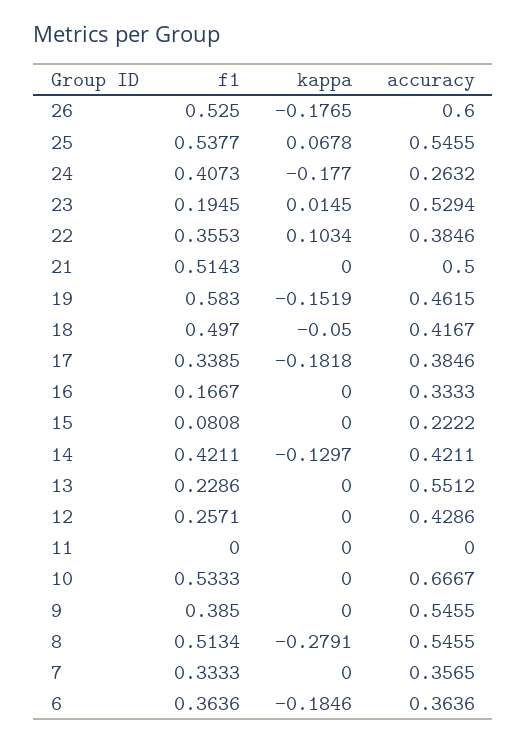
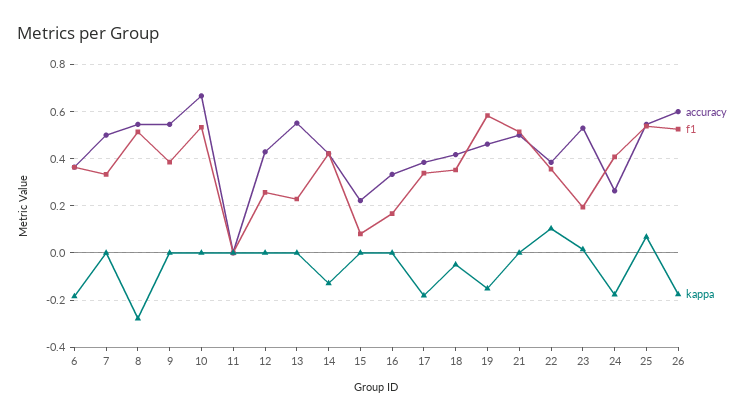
  {
    "f1": {
      "26": 0.525,
      "25": 0.5377,
      "24": 0.4073,
      "23": 0.1945,
      "22": 0.3553,
      "21": 0.5143,
      "19": 0.583,
-     "18": 0.497,
+     "18": 0.35,
      "17": 0.3385,
      "16": 0.1667,
      "15": 0.0808,
      "14": 0.4211,
      "13": 0.2286,
      "12": 0.2571,
      "11": 0,
      "10": 0.5333,
      "9": 0.385,
      "8": 0.5134,
      "7": 0.3333,
      "6": 0.3636
    },
    "kappa": {
      "26": -0.1765,
      "25": 0.0678,
      "24": -0.177,
      "23": 0.0145,
      "22": 0.1034,
      "21": 0,
      "19": -0.1519,
      "18": -0.05,
      "17": -0.1818,
      "16": 0,
      "15": 0,
      "14": -0.1297,
      "13": 0,
      "12": 0,
      "11": 0,
      "10": 0,
      "9": 0,
      "8": -0.2791,
      "7": 0,
      "6": -0.1846
    },
    "accuracy": {
      "26": 0.6,
      "25": 0.5455,
      "24": 0.2632,
      "23": 0.5294,
      "22": 0.3846,
      "21": 0.5,
      "19": 0.4615,
      "18": 0.4167,
      "17": 0.3846,
      "16": 0.3333,
      "15": 0.2222,
      "14": 0.4211,
      "13": 0.5512,
      "12": 0.4286,
      "11": 0,
      "10": 0.6667,
      "9": 0.5455,
      "8": 0.5455,
-     "7": 0.3565,
+     "7": 0.5,
      "6": 0.3636
    }
  }

